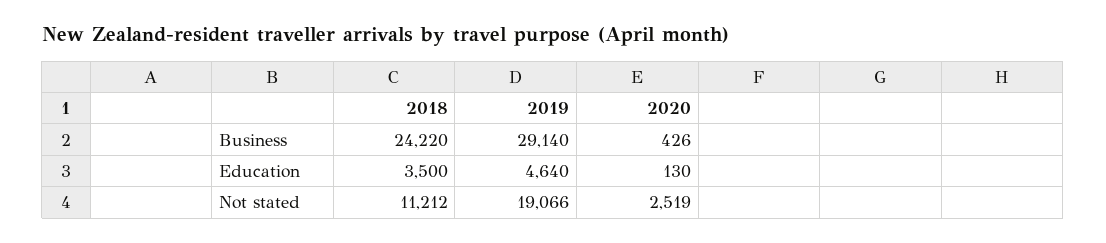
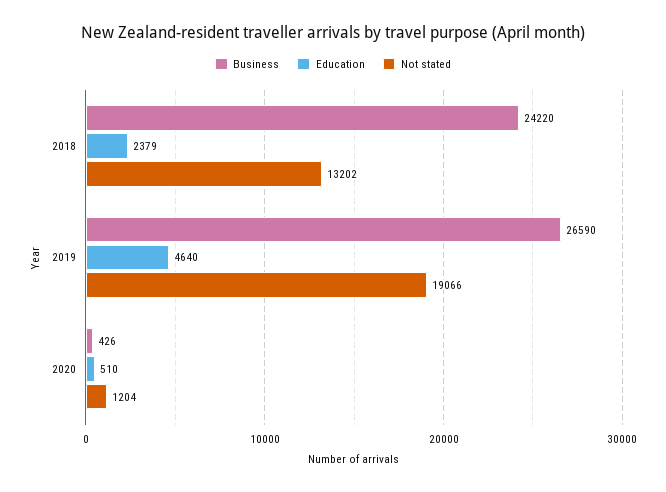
  {
    "Business": {
      "2018": 24220,
-     "2019": 29140,
+     "2019": 26590,
      "2020": 426
    },
    "Education": {
-     "2018": 3500,
+     "2018": 2379,
      "2019": 4640,
-     "2020": 130
+     "2020": 510
    },
    "Not stated": {
-     "2018": 11212,
+     "2018": 13202,
      "2019": 19066,
-     "2020": 2519
+     "2020": 1204
    }
  }

